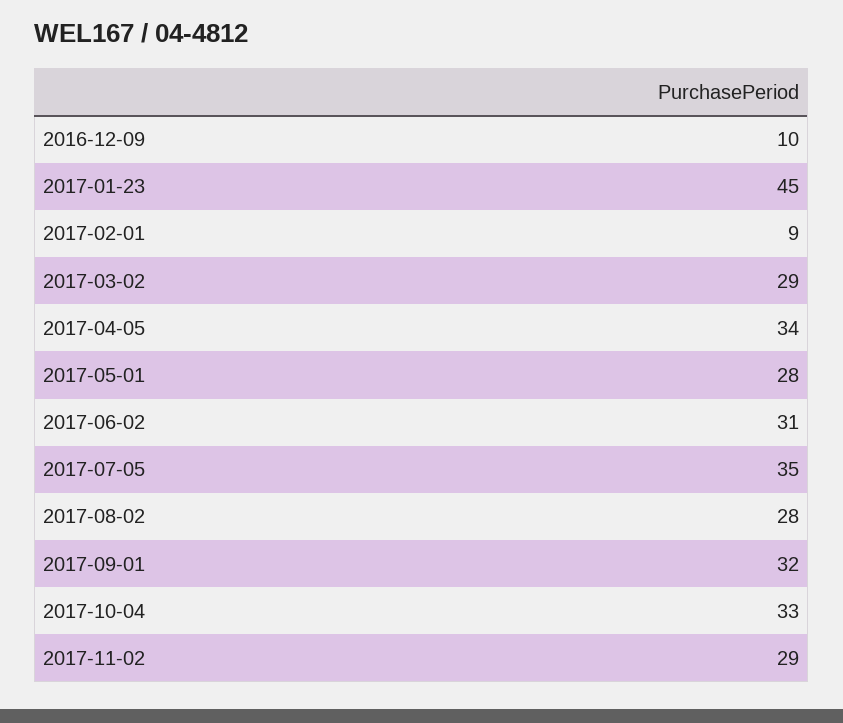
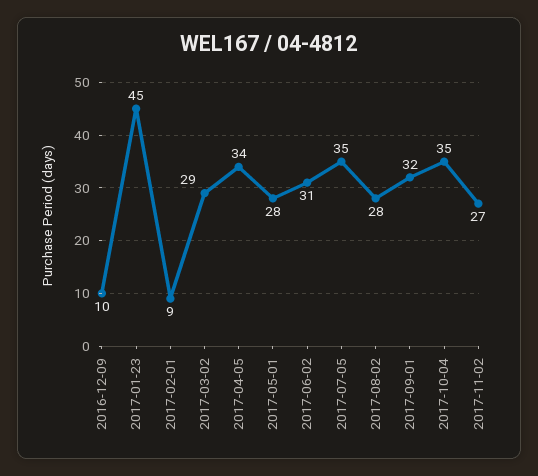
  {
    "2016-12-09": 10,
    "2017-01-23": 45,
    "2017-02-01": 9,
    "2017-03-02": 29,
    "2017-04-05": 34,
    "2017-05-01": 28,
    "2017-06-02": 31,
    "2017-07-05": 35,
    "2017-08-02": 28,
    "2017-09-01": 32,
-   "2017-10-04": 33,
+   "2017-10-04": 35,
-   "2017-11-02": 29
+   "2017-11-02": 27
  }

